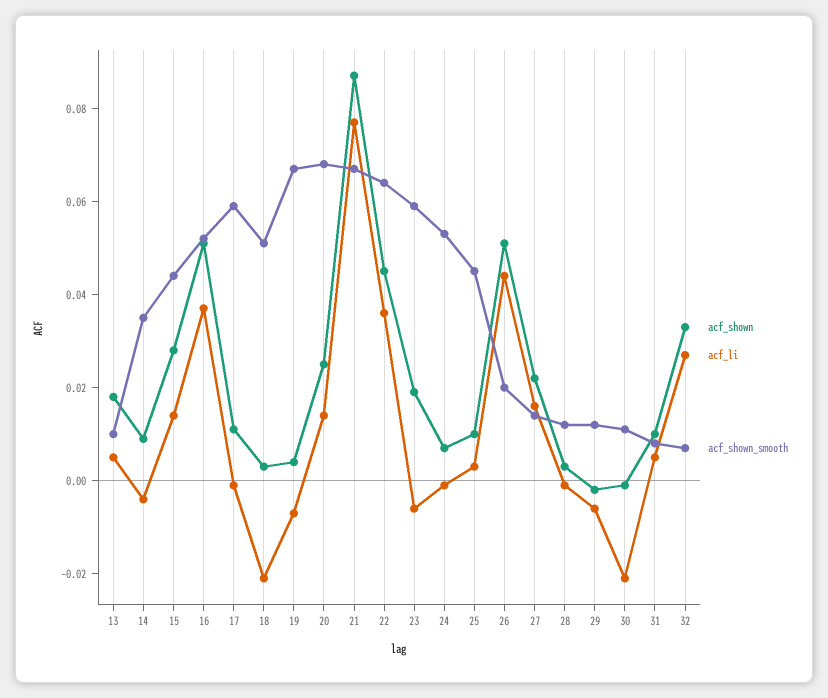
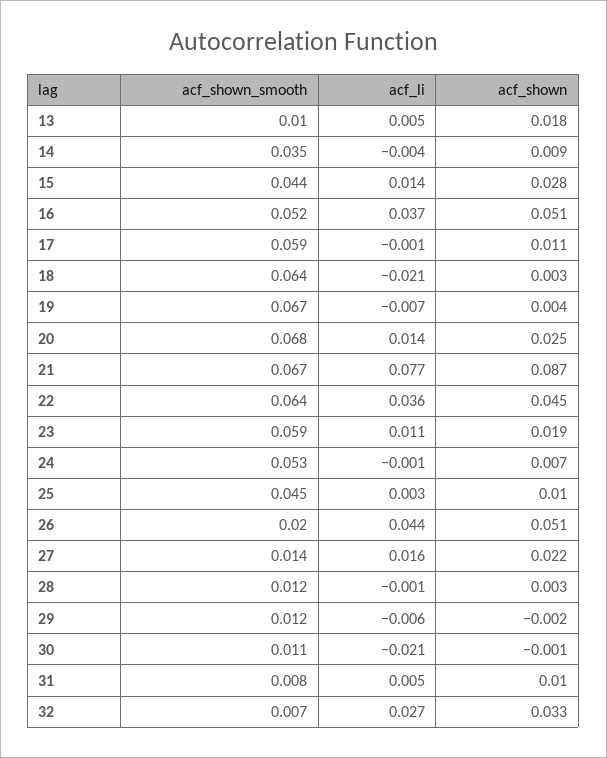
  {
    "acf_shown": {
      "13": 0.018,
      "14": 0.009,
      "15": 0.028,
      "16": 0.051,
      "17": 0.011,
      "18": 0.003,
      "19": 0.004,
      "20": 0.025,
      "21": 0.087,
      "22": 0.045,
      "23": 0.019,
      "24": 0.007,
      "25": 0.01,
      "26": 0.051,
      "27": 0.022,
      "28": 0.003,
      "29": -0.002,
      "30": -0.001,
      "31": 0.01,
      "32": 0.033
    },
    "acf_li": {
      "13": 0.005,
      "14": -0.004,
      "15": 0.014,
      "16": 0.037,
      "17": -0.001,
      "18": -0.021,
      "19": -0.007,
      "20": 0.014,
      "21": 0.077,
      "22": 0.036,
-     "23": -0.005,
+     "23": 0.011,
      "24": -0.001,
      "25": 0.003,
      "26": 0.044,
      "27": 0.016,
      "28": -0.001,
      "29": -0.006,
      "30": -0.021,
      "31": 0.005,
      "32": 0.027
    },
    "acf_shown_smooth": {
      "13": 0.01,
      "14": 0.035,
      "15": 0.044,
      "16": 0.052,
      "17": 0.059,
-     "18": 0.05,
+     "18": 0.064,
      "19": 0.067,
      "20": 0.068,
      "21": 0.067,
      "22": 0.064,
      "23": 0.059,
      "24": 0.053,
      "25": 0.045,
      "26": 0.02,
      "27": 0.014,
      "28": 0.012,
      "29": 0.012,
      "30": 0.011,
      "31": 0.008,
      "32": 0.007
    }
  }

